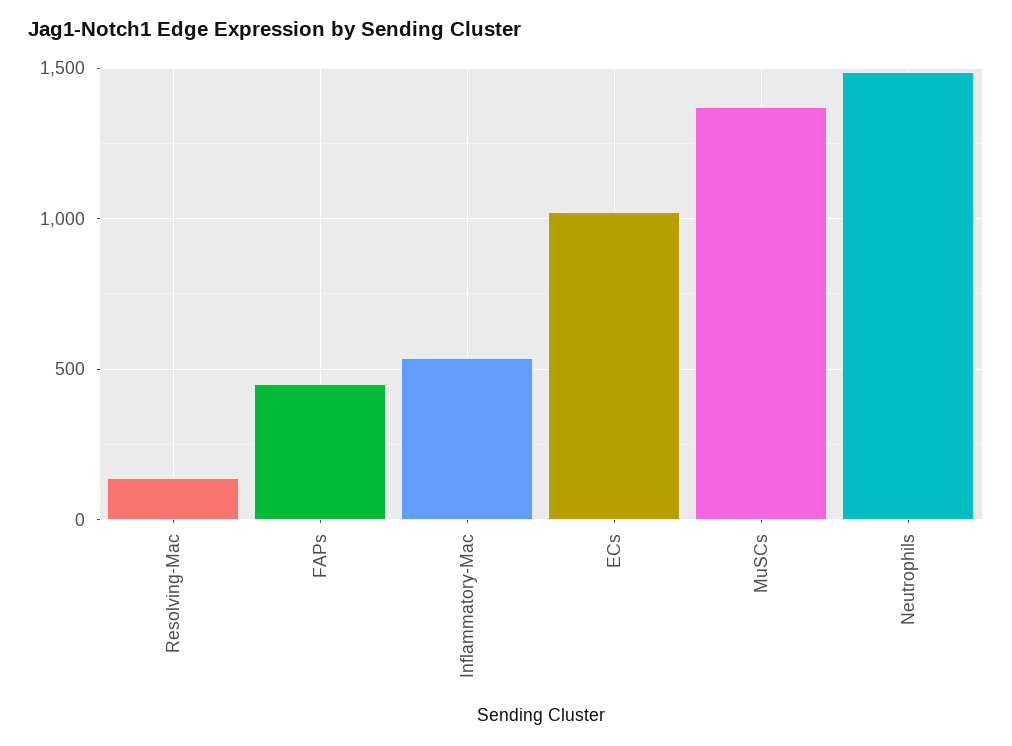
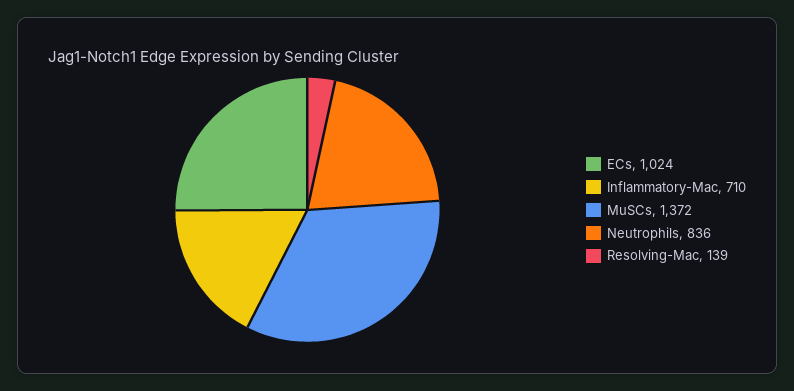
  {
    "Resolving-Mac": 139,
-   "FAPs": 450,
-   "Inflammatory-Mac": 550,
+   "Inflammatory-Mac": 710,
    "ECs": 1024,
    "MuSCs": 1372,
-   "Neutrophils": 1500
+   "Neutrophils": 836
  }

